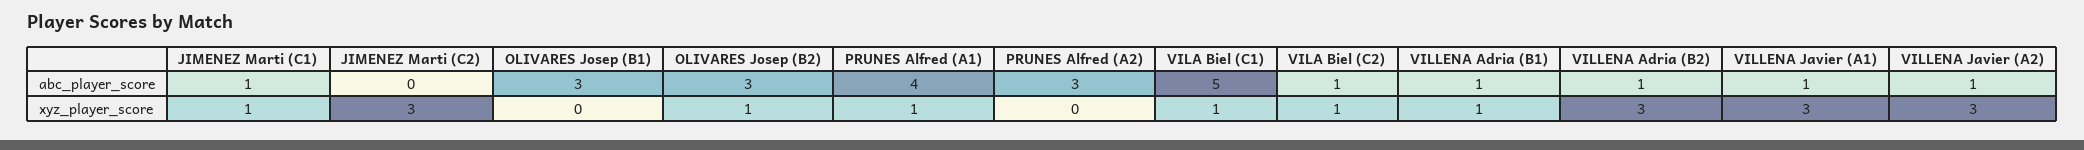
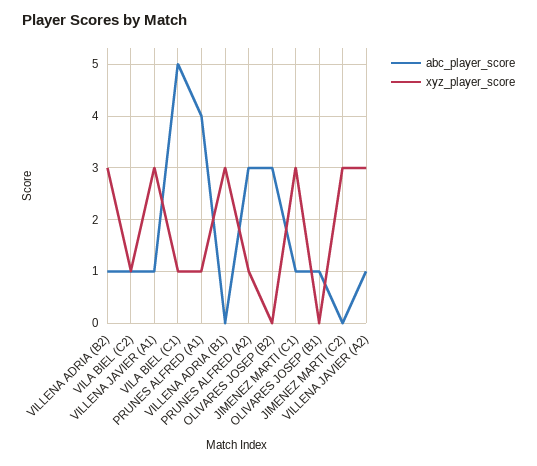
  {
    "abc_player_score": {
      "JIMENEZ Marti (C1)": 1,
      "JIMENEZ Marti (C2)": 0,
-     "OLIVARES Josep (B1)": 3,
+     "OLIVARES Josep (B1)": 1,
      "OLIVARES Josep (B2)": 3,
      "PRUNES Alfred (A1)": 4,
      "PRUNES Alfred (A2)": 3,
      "VILA Biel (C1)": 5,
      "VILA Biel (C2)": 1,
-     "VILLENA Adria (B1)": 1,
+     "VILLENA Adria (B1)": 0,
      "VILLENA Adria (B2)": 1,
      "VILLENA Javier (A1)": 1,
      "VILLENA Javier (A2)": 1
    },
    "xyz_player_score": {
-     "JIMENEZ Marti (C1)": 1,
+     "JIMENEZ Marti (C1)": 3,
      "JIMENEZ Marti (C2)": 3,
      "OLIVARES Josep (B1)": 0,
-     "OLIVARES Josep (B2)": 1,
+     "OLIVARES Josep (B2)": 0,
      "PRUNES Alfred (A1)": 1,
-     "PRUNES Alfred (A2)": 0,
+     "PRUNES Alfred (A2)": 1,
      "VILA Biel (C1)": 1,
      "VILA Biel (C2)": 1,
-     "VILLENA Adria (B1)": 1,
+     "VILLENA Adria (B1)": 3,
      "VILLENA Adria (B2)": 3,
      "VILLENA Javier (A1)": 3,
      "VILLENA Javier (A2)": 3
    }
  }

